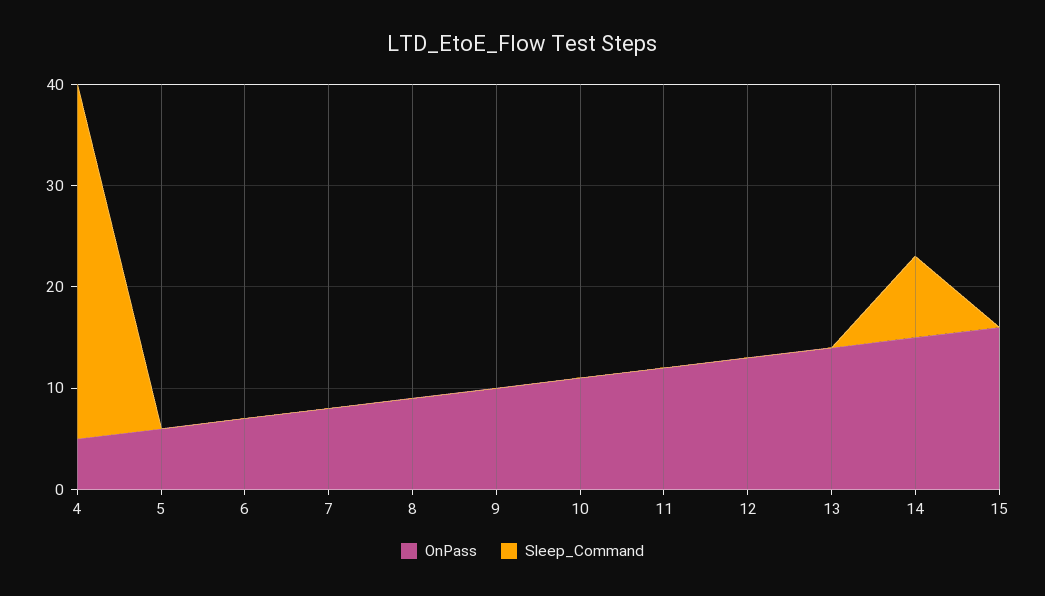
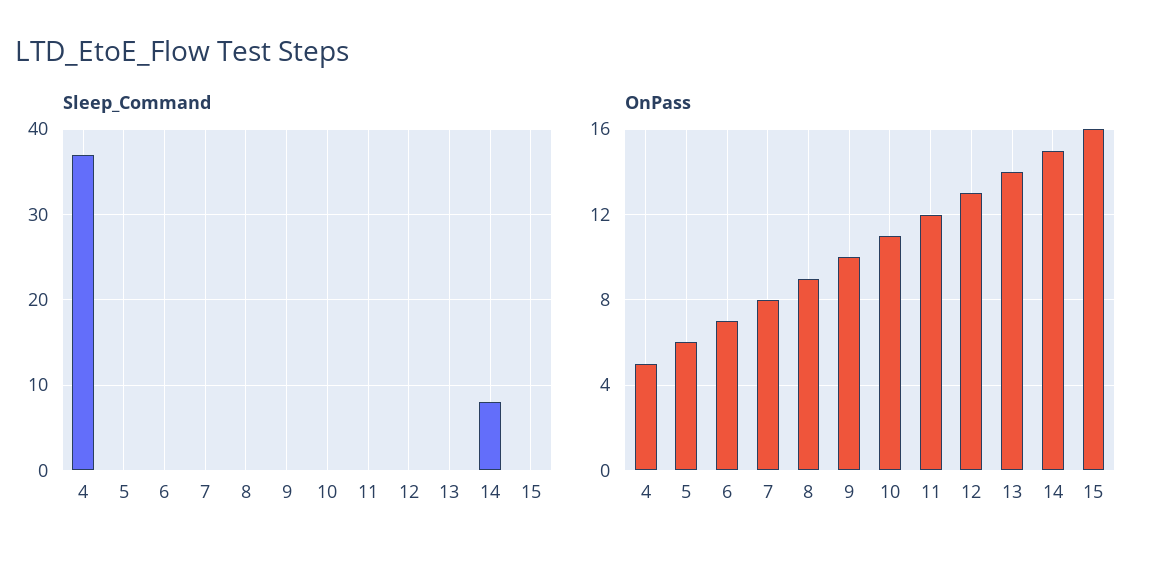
  {
    "OnPass": {
      "4": 5,
      "5": 6,
      "6": 7,
      "7": 8,
      "8": 9,
      "9": 10,
      "10": 11,
      "11": 12,
      "12": 13,
      "13": 14,
      "14": 15,
      "15": 16
    },
    "Sleep_Command": {
-     "4": 35,
+     "4": 37,
      "5": 0,
      "6": 0,
      "7": 0,
      "8": 0,
      "9": 0,
      "10": 0,
      "11": 0,
      "12": 0,
      "13": 0,
      "14": 8,
      "15": 0
    }
  }

